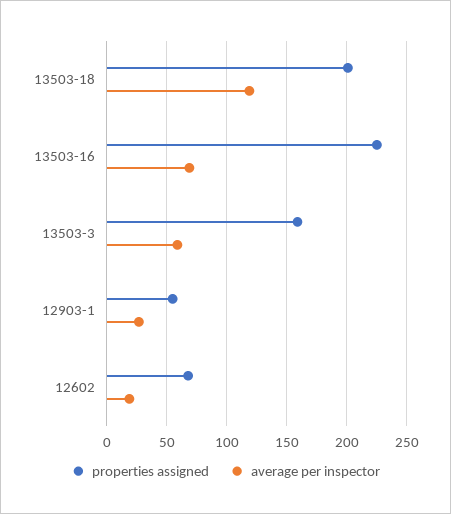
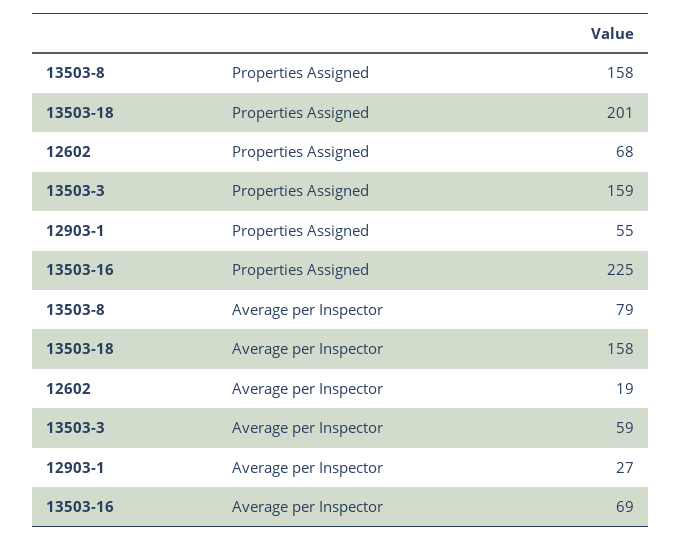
  {
    "properties assigned": {
      "13503-18": 201,
      "13503-16": 225,
      "13503-3": 159,
      "12903-1": 55,
-     "12602": 68
+     "12602": 68,
+     "13503-8": 158
    },
    "average per inspector": {
-     "13503-18": 120,
+     "13503-18": 158,
      "13503-16": 69,
      "13503-3": 59,
      "12903-1": 27,
-     "12602": 19
+     "12602": 19,
+     "13503-8": 79
    }
  }

